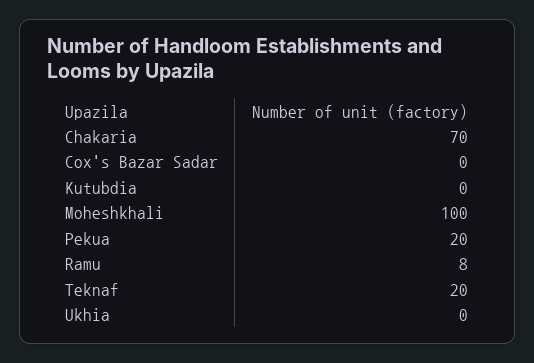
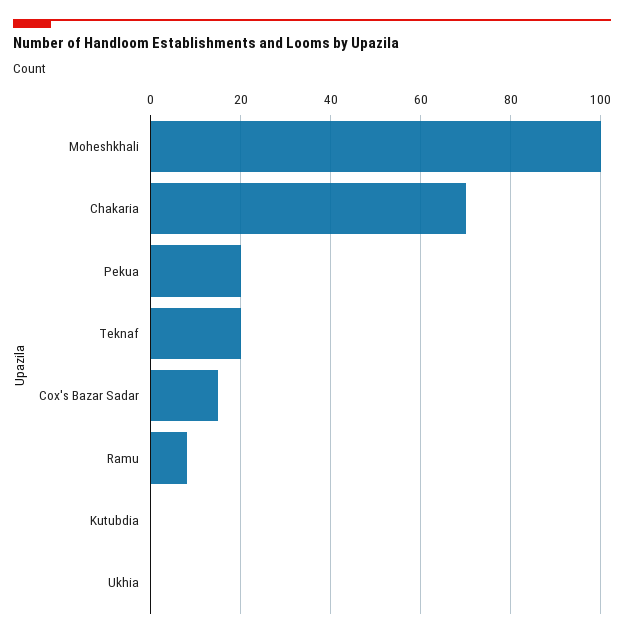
  {
    "Chakaria": 70,
-   "Cox's Bazar Sadar": 0,
+   "Cox's Bazar Sadar": 15,
    "Kutubdia": 0,
    "Moheshkhali": 100,
    "Pekua": 20,
    "Ramu": 8,
    "Teknaf": 20,
    "Ukhia": 0
  }

